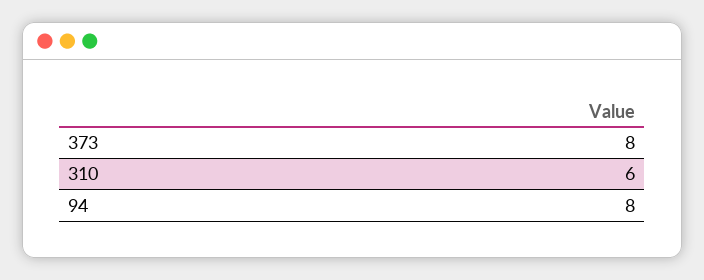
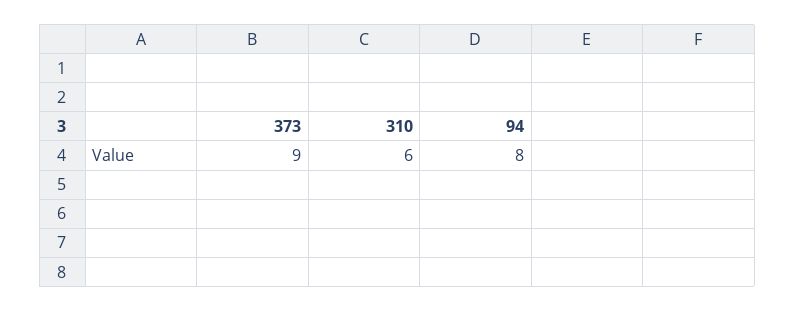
  {
-   "373": 8,
+   "373": 9,
    "310": 6,
    "94": 8
  }

